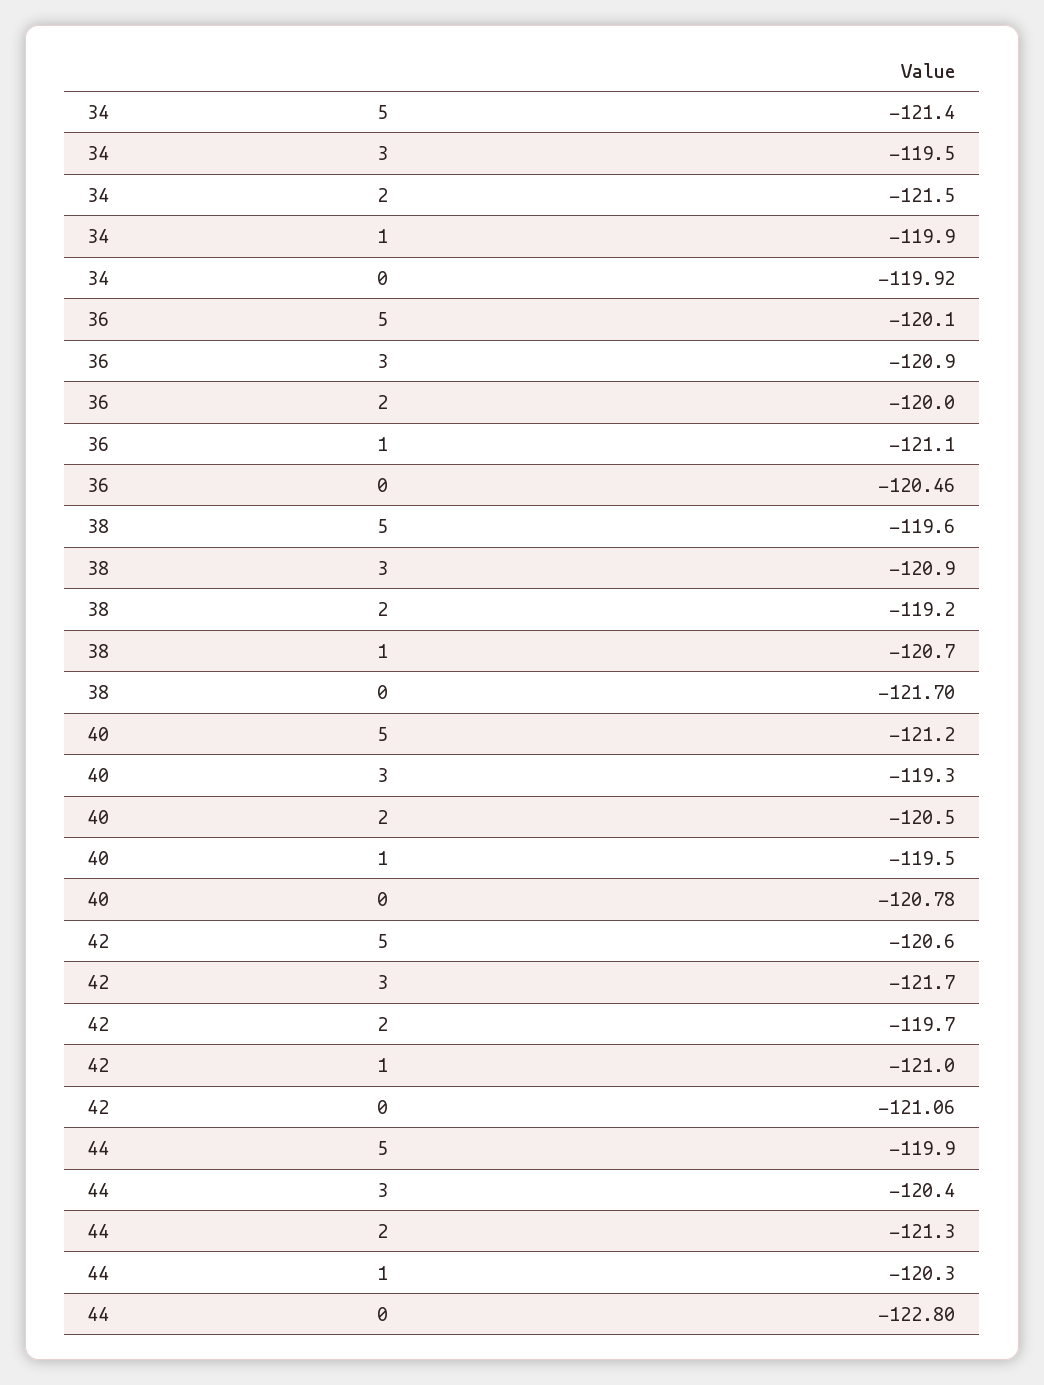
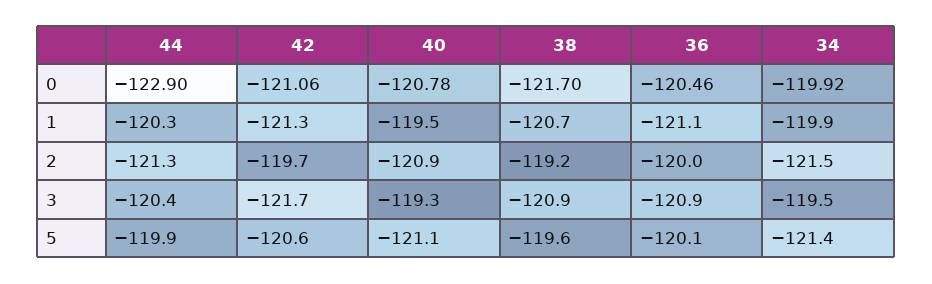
  {
    "34": {
      "5": -121.4,
      "3": -119.5,
      "2": -121.5,
      "1": -119.9,
      "0": -119.92
    },
    "36": {
      "5": -120.1,
      "3": -120.9,
      "2": -120,
      "1": -121.1,
      "0": -120.46
    },
    "38": {
      "5": -119.6,
      "3": -120.9,
      "2": -119.2,
      "1": -120.7,
      "0": -121.7
    },
    "40": {
-     "5": -121.2,
+     "5": -121.1,
      "3": -119.3,
-     "2": -120.5,
+     "2": -120.9,
      "1": -119.5,
      "0": -120.78
    },
    "42": {
      "5": -120.6,
      "3": -121.7,
      "2": -119.7,
-     "1": -121,
+     "1": -121.3,
      "0": -121.06
    },
    "44": {
      "5": -119.9,
      "3": -120.4,
      "2": -121.3,
      "1": -120.3,
-     "0": -122.8
+     "0": -122.9
    }
  }

